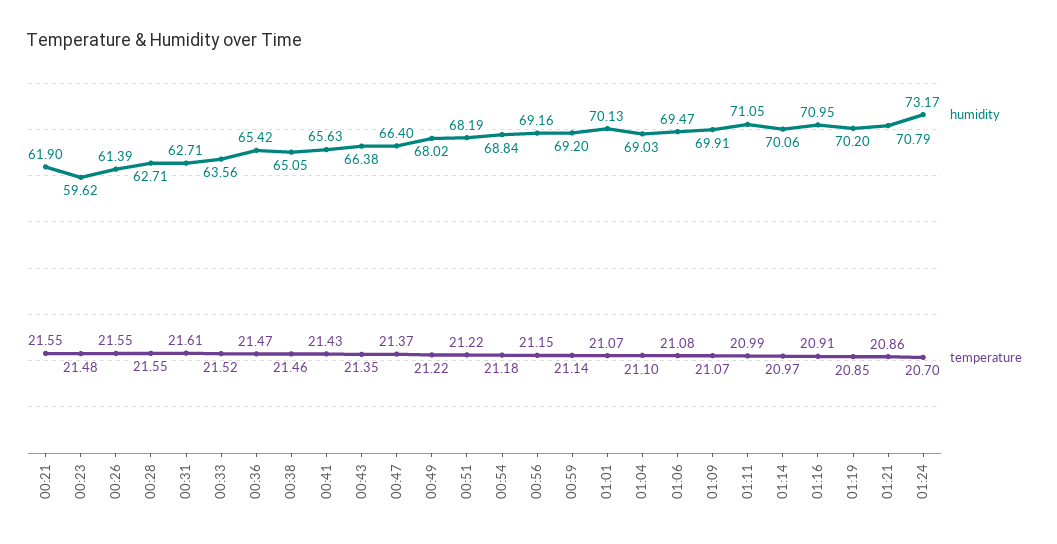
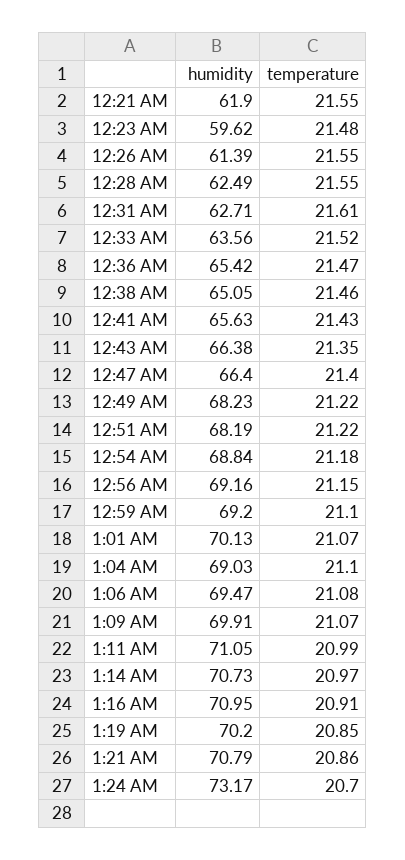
  {
    "humidity": {
      "00:21": 61.9,
      "00:23": 59.62,
      "00:26": 61.39,
-     "00:28": 62.71,
+     "00:28": 62.49,
      "00:31": 62.71,
      "00:33": 63.56,
      "00:36": 65.42,
      "00:38": 65.05,
      "00:41": 65.63,
      "00:43": 66.38,
      "00:47": 66.4,
-     "00:49": 68.02,
+     "00:49": 68.23,
      "00:51": 68.19,
      "00:54": 68.84,
      "00:56": 69.16,
      "00:59": 69.2,
      "01:01": 70.13,
      "01:04": 69.03,
      "01:06": 69.47,
      "01:09": 69.91,
      "01:11": 71.05,
-     "01:14": 70.06,
+     "01:14": 70.73,
      "01:16": 70.95,
      "01:19": 70.2,
      "01:21": 70.79,
      "01:24": 73.17
    },
    "temperature": {
      "00:21": 21.55,
      "00:23": 21.48,
      "00:26": 21.55,
      "00:28": 21.55,
      "00:31": 21.61,
      "00:33": 21.52,
      "00:36": 21.47,
      "00:38": 21.46,
      "00:41": 21.43,
      "00:43": 21.35,
-     "00:47": 21.37,
+     "00:47": 21.4,
      "00:49": 21.22,
      "00:51": 21.22,
      "00:54": 21.18,
      "00:56": 21.15,
-     "00:59": 21.14,
+     "00:59": 21.1,
      "01:01": 21.07,
      "01:04": 21.1,
      "01:06": 21.08,
      "01:09": 21.07,
      "01:11": 20.99,
      "01:14": 20.97,
      "01:16": 20.91,
      "01:19": 20.85,
      "01:21": 20.86,
      "01:24": 20.7
    }
  }

